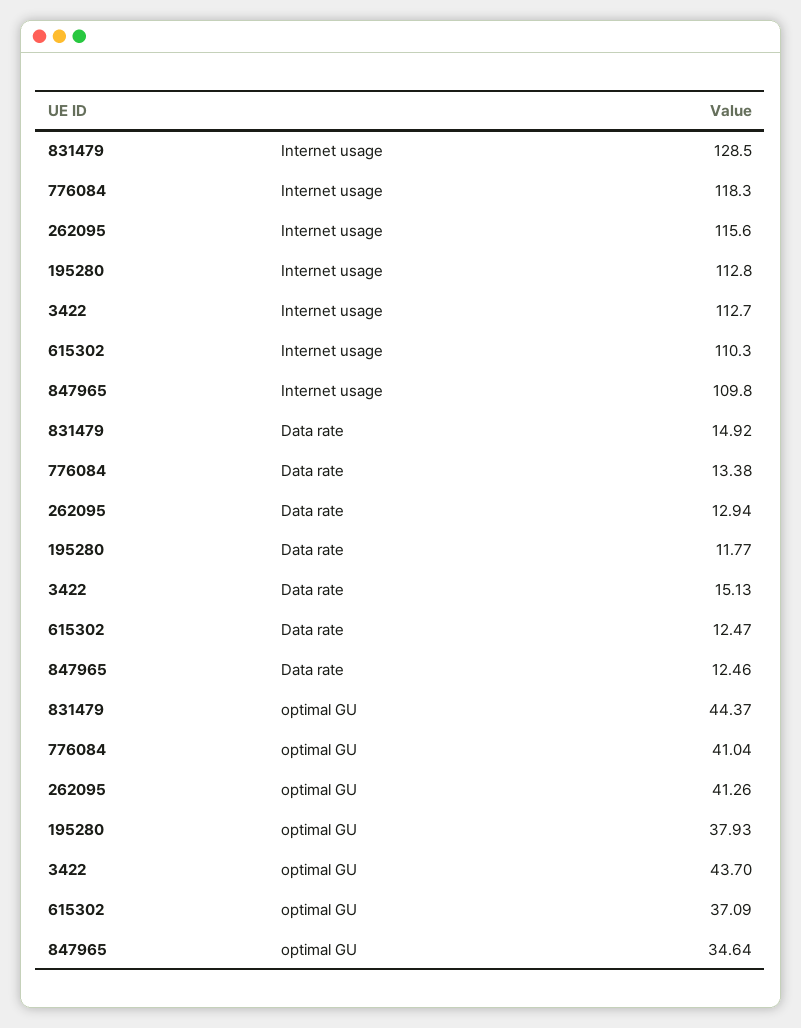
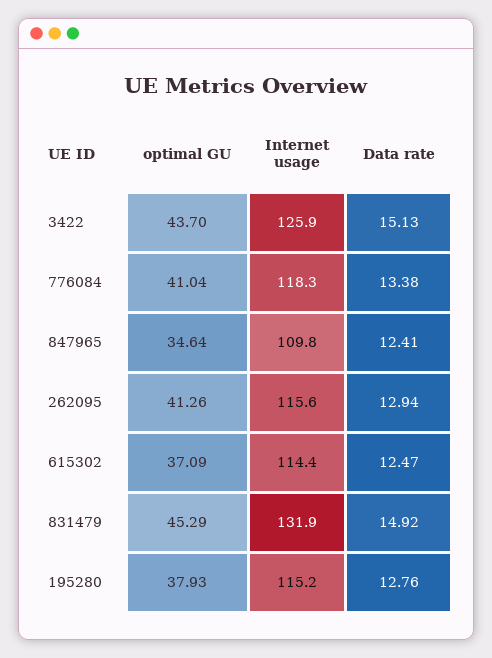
  {
    "831479": {
-     "Internet usage": 128.5,
+     "Internet usage": 131.9,
      "Data rate": 14.92,
-     "optimal GU": 44.37
+     "optimal GU": 45.29
    },
    "776084": {
      "Internet usage": 118.3,
      "Data rate": 13.38,
      "optimal GU": 41.04
    },
    "262095": {
      "Internet usage": 115.6,
      "Data rate": 12.94,
      "optimal GU": 41.26
    },
    "195280": {
-     "Internet usage": 112.8,
+     "Internet usage": 115.2,
-     "Data rate": 11.77,
+     "Data rate": 12.76,
      "optimal GU": 37.93
    },
    "3422": {
-     "Internet usage": 112.7,
+     "Internet usage": 125.9,
      "Data rate": 15.13,
      "optimal GU": 43.7
    },
    "615302": {
-     "Internet usage": 110.3,
+     "Internet usage": 114.4,
      "Data rate": 12.47,
      "optimal GU": 37.09
    },
    "847965": {
      "Internet usage": 109.8,
-     "Data rate": 12.46,
+     "Data rate": 12.41,
      "optimal GU": 34.64
    }
  }

